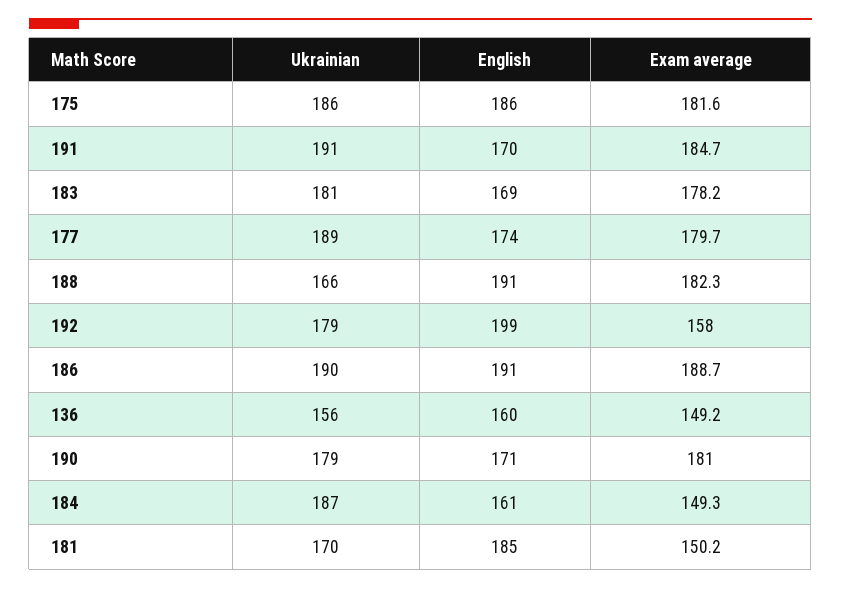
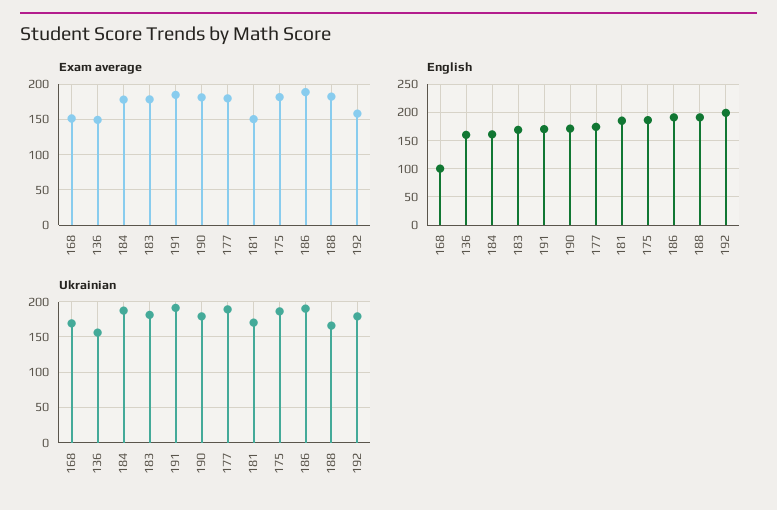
  {
    "Ukrainian": {
      "175": 186,
      "191": 191,
      "183": 181,
      "177": 189,
      "188": 166,
      "192": 179,
      "186": 190,
      "136": 156,
      "190": 179,
      "184": 187,
-     "181": 170
+     "181": 170,
+     "168": 170
    },
    "English": {
      "175": 186,
      "191": 170,
      "183": 169,
      "177": 174,
      "188": 191,
      "192": 199,
      "186": 191,
      "136": 160,
      "190": 171,
      "184": 161,
-     "181": 185
+     "181": 185,
+     "168": 100
    },
    "Exam average": {
      "175": 181.6,
      "191": 184.7,
      "183": 178.2,
      "177": 179.7,
      "188": 182.3,
      "192": 158,
      "186": 188.7,
      "136": 149.2,
      "190": 181,
-     "184": 149.3,
+     "184": 180,
-     "181": 150.2
+     "181": 150.2,
+     "168": 150
    }
  }

